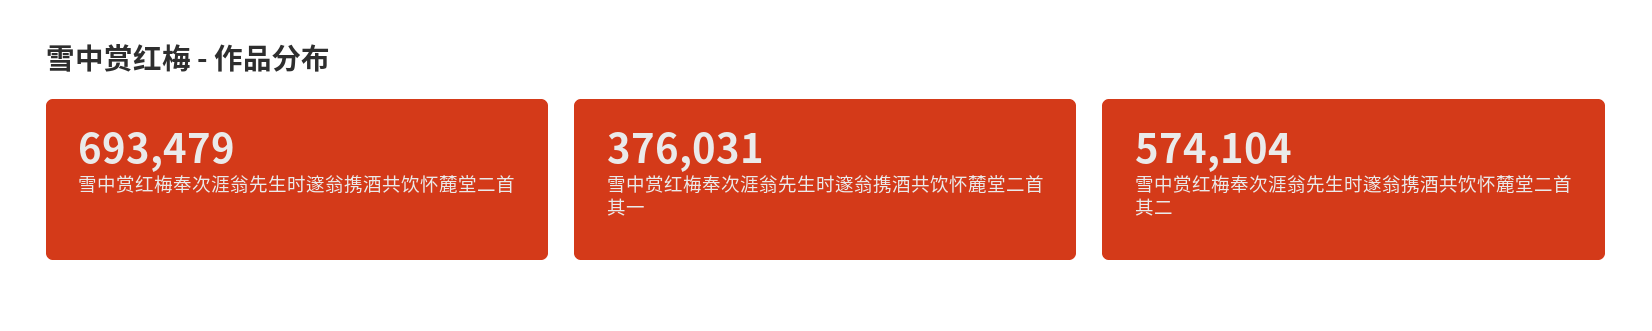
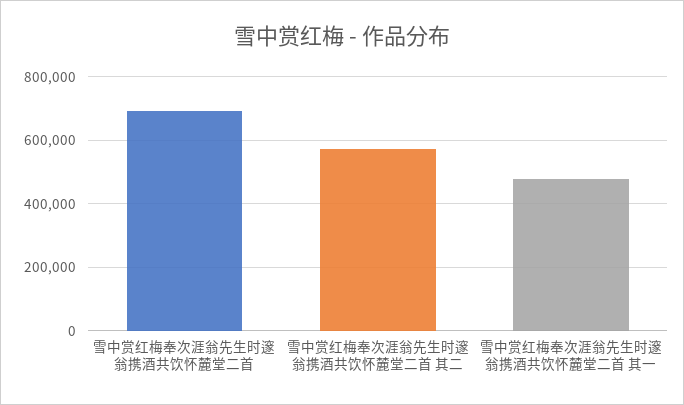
  {
    "雪中赏红梅奉次涯翁先生时邃翁携酒共饮怀麓堂二首": 693479,
-   "雪中赏红梅奉次涯翁先生时邃翁携酒共饮怀麓堂二首 其一": 376031,
+   "雪中赏红梅奉次涯翁先生时邃翁携酒共饮怀麓堂二首 其一": 480000,
    "雪中赏红梅奉次涯翁先生时邃翁携酒共饮怀麓堂二首 其二": 574104
  }

